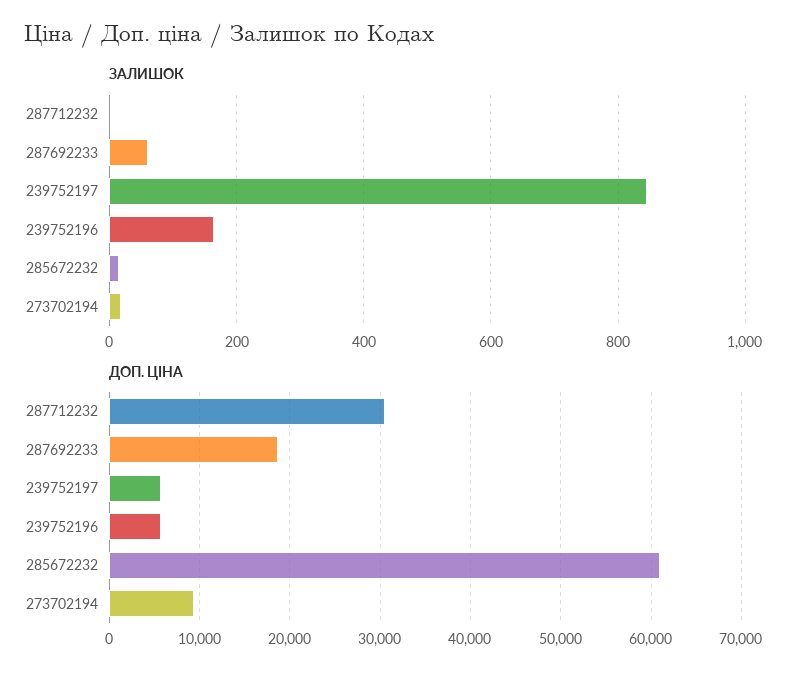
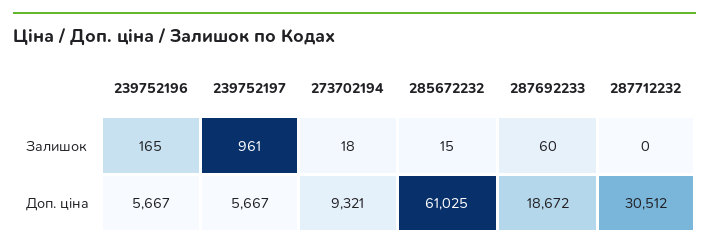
  {
    "ЗАЛИШОК": {
      "287712232": 0,
      "287692233": 60,
-     "239752197": 840,
+     "239752197": 961,
      "239752196": 165,
      "285672232": 15,
      "273702194": 18
    },
    "ДОП. ЦІНА": {
      "287712232": 30512,
      "287692233": 18672,
      "239752197": 5667,
      "239752196": 5667,
      "285672232": 61025,
      "273702194": 9321
    }
  }

